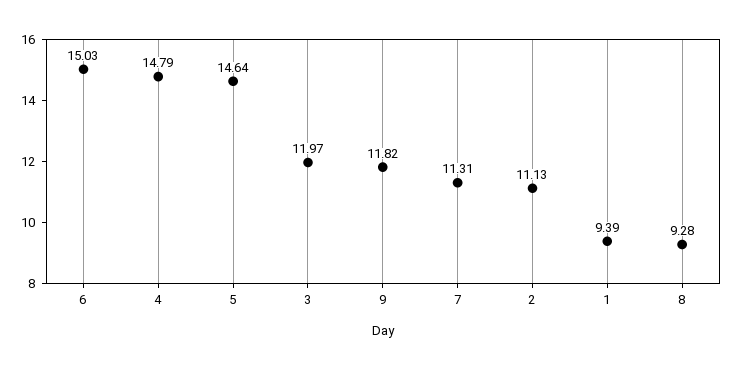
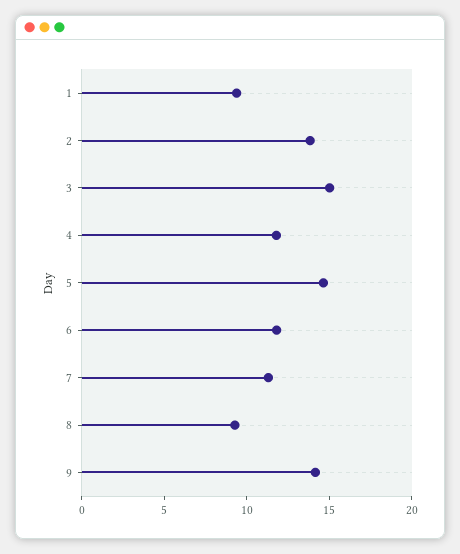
  {
-   "6": 15.03,
+   "6": 12,
-   "4": 14.79,
+   "4": 12,
    "5": 14.64,
-   "3": 11.97,
+   "3": 15,
-   "9": 11.82,
+   "9": 14,
    "7": 11.31,
-   "2": 11.13,
+   "2": 14,
    "1": 9.39,
    "8": 9.28
  }

